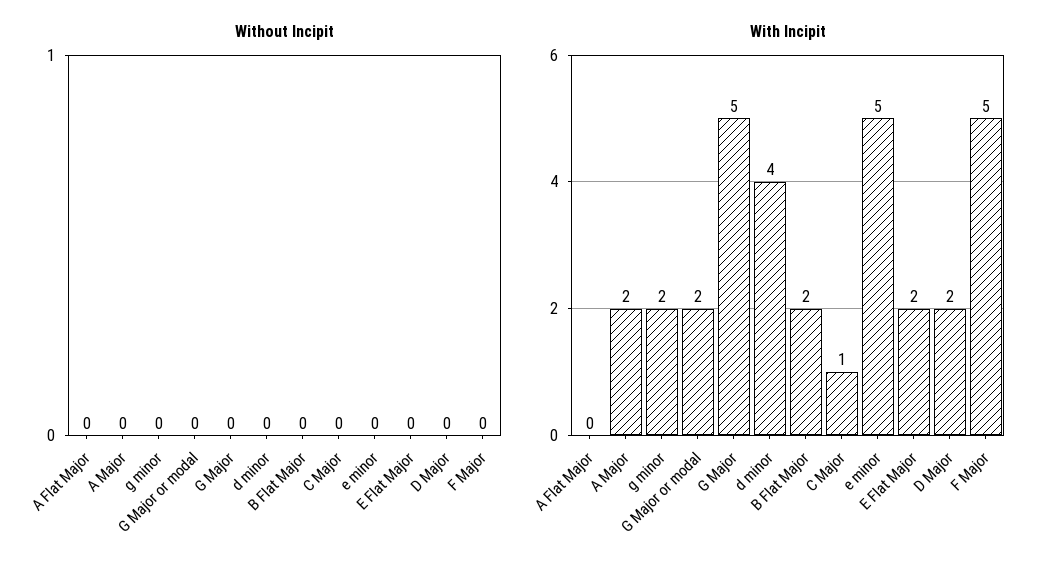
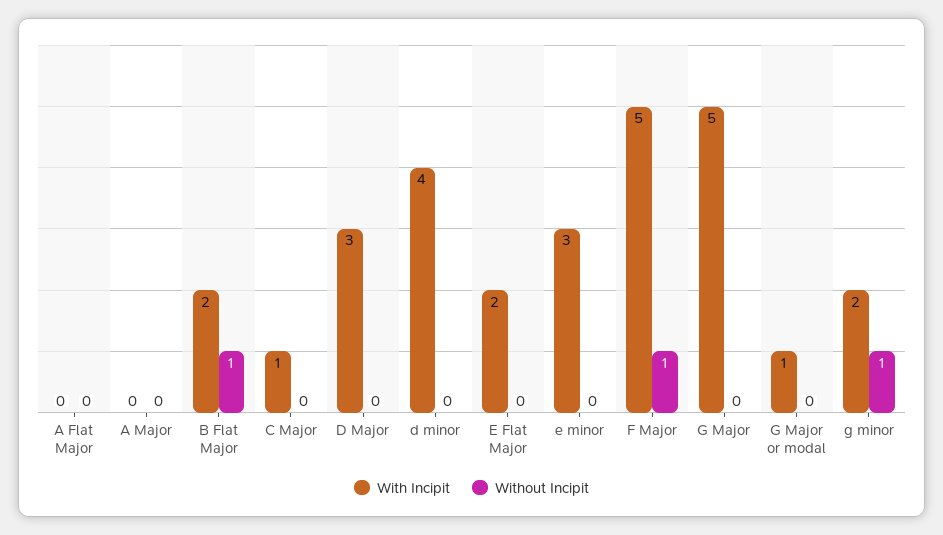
  {
    "Without Incipit": {
      "A Flat Major": 0,
      "A Major": 0,
-     "g minor": 0,
+     "g minor": 1,
      "G Major or modal": 0,
      "G Major": 0,
      "d minor": 0,
-     "B Flat Major": 0,
+     "B Flat Major": 1,
      "C Major": 0,
      "e minor": 0,
      "E Flat Major": 0,
      "D Major": 0,
-     "F Major": 0
+     "F Major": 1
    },
    "With Incipit": {
      "A Flat Major": 0,
-     "A Major": 2,
+     "A Major": 0,
      "g minor": 2,
-     "G Major or modal": 2,
+     "G Major or modal": 1,
      "G Major": 5,
      "d minor": 4,
      "B Flat Major": 2,
      "C Major": 1,
-     "e minor": 5,
+     "e minor": 3,
      "E Flat Major": 2,
-     "D Major": 2,
+     "D Major": 3,
      "F Major": 5
    }
  }

